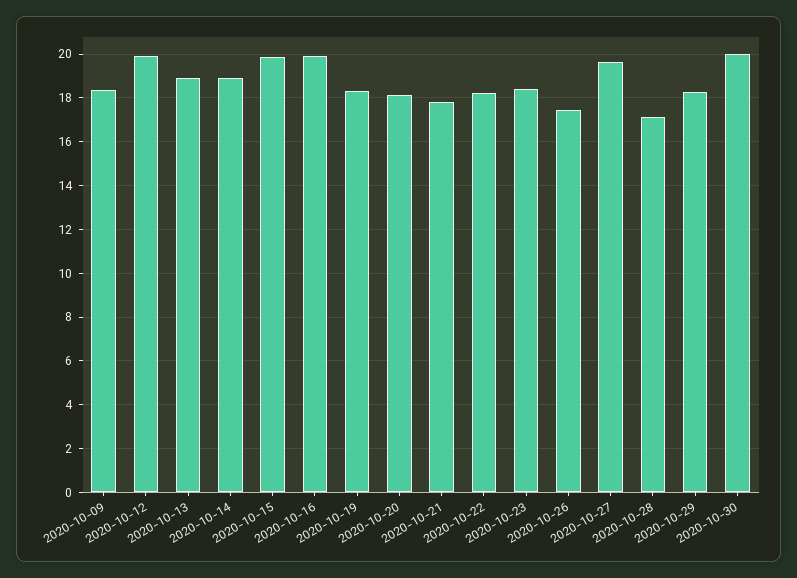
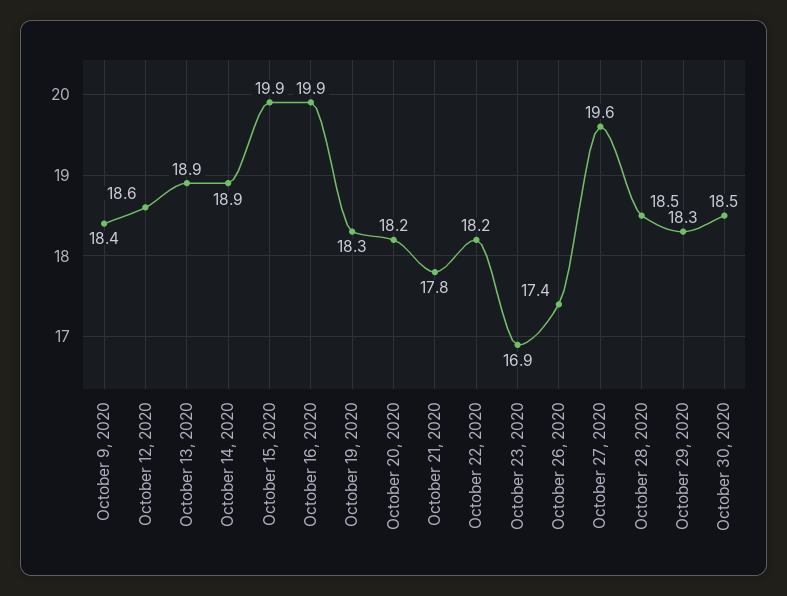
  {
    "2020-10-09": 18.4,
-   "2020-10-12": 20,
+   "2020-10-12": 18.6,
    "2020-10-13": 18.9,
    "2020-10-14": 18.9,
    "2020-10-15": 19.9,
    "2020-10-16": 19.9,
    "2020-10-19": 18.3,
    "2020-10-20": 18.2,
    "2020-10-21": 17.8,
    "2020-10-22": 18.2,
-   "2020-10-23": 18.5,
+   "2020-10-23": 16.9,
    "2020-10-26": 17.4,
    "2020-10-27": 19.6,
-   "2020-10-28": 17,
+   "2020-10-28": 18.5,
    "2020-10-29": 18.3,
-   "2020-10-30": 20
+   "2020-10-30": 18.5
  }

